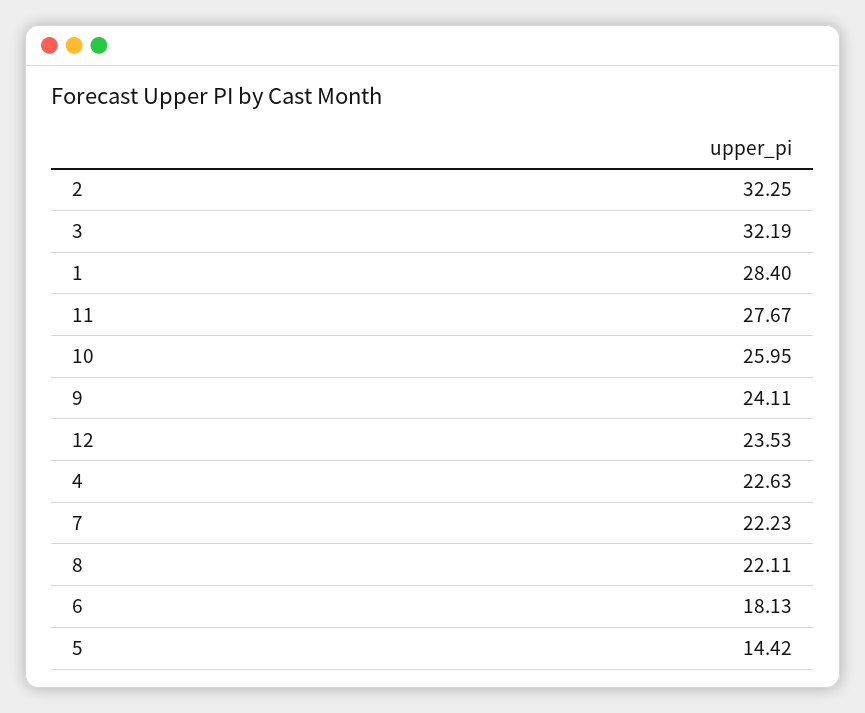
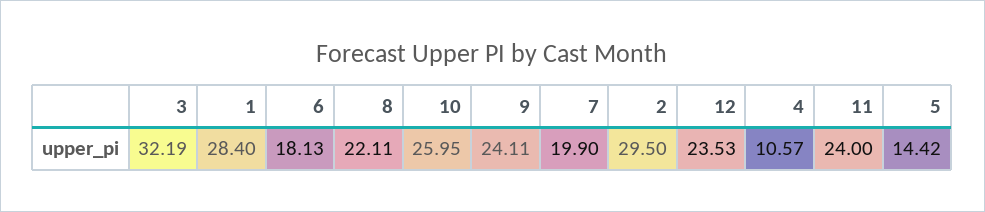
  {
-   "2": 32.25,
+   "2": 29.5,
    "3": 32.19,
    "1": 28.4,
-   "11": 27.67,
+   "11": 24,
    "10": 25.95,
    "9": 24.11,
    "12": 23.53,
-   "4": 22.63,
+   "4": 10.57,
-   "7": 22.23,
+   "7": 19.9,
    "8": 22.11,
    "6": 18.13,
    "5": 14.42
  }

